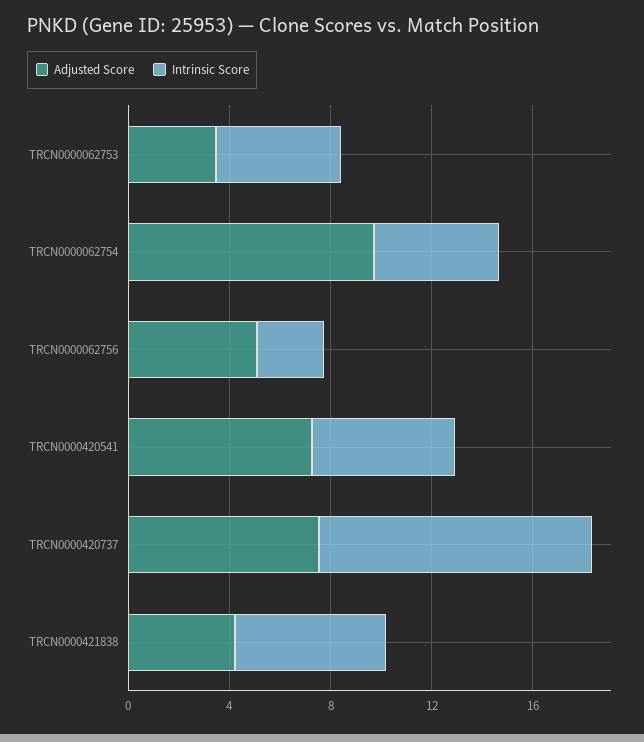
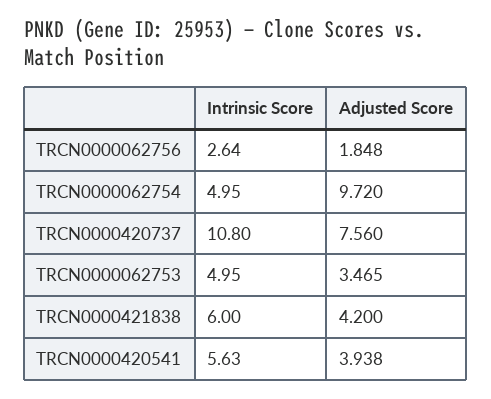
  {
    "Adjusted Score": {
      "TRCN0000062753": 3.465,
      "TRCN0000062754": 9.72,
-     "TRCN0000062756": 5,
+     "TRCN0000062756": 1.848,
-     "TRCN0000420541": 7,
+     "TRCN0000420541": 3.938,
      "TRCN0000420737": 7.56,
      "TRCN0000421838": 4.2
    },
    "Intrinsic Score": {
      "TRCN0000062753": 4.95,
      "TRCN0000062754": 4.95,
      "TRCN0000062756": 2.64,
      "TRCN0000420541": 5.63,
      "TRCN0000420737": 10.8,
      "TRCN0000421838": 6
    }
  }

